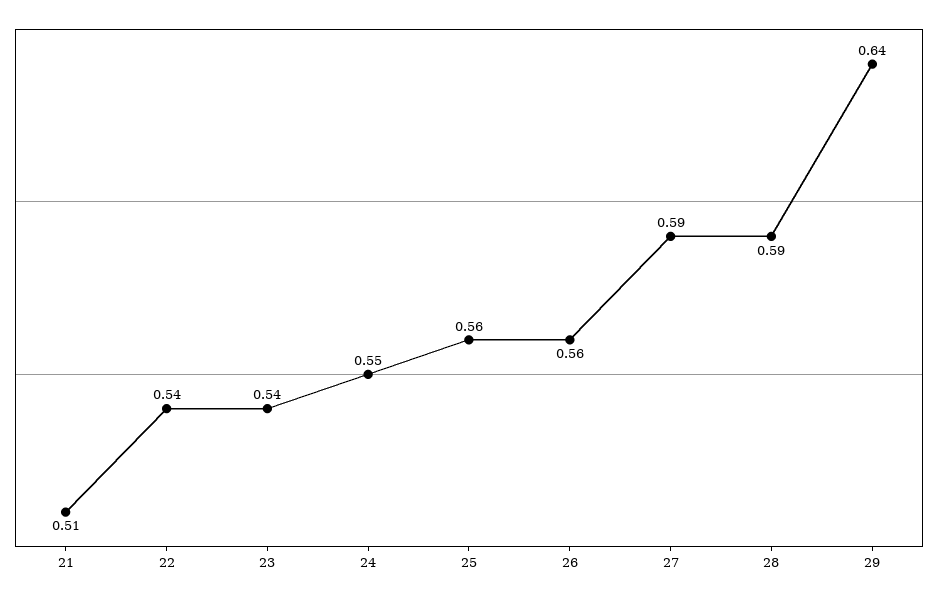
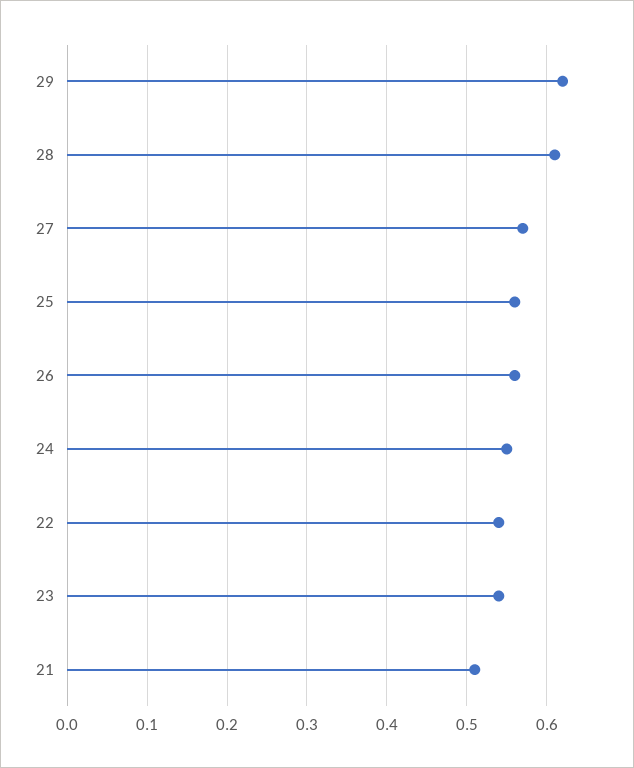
  {
    "21": 0.51,
    "22": 0.54,
    "23": 0.54,
    "24": 0.55,
    "25": 0.56,
    "26": 0.56,
-   "27": 0.59,
+   "27": 0.57,
-   "28": 0.59,
+   "28": 0.61,
-   "29": 0.64
+   "29": 0.62
  }

